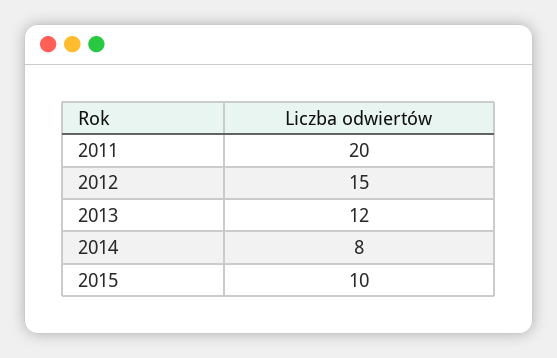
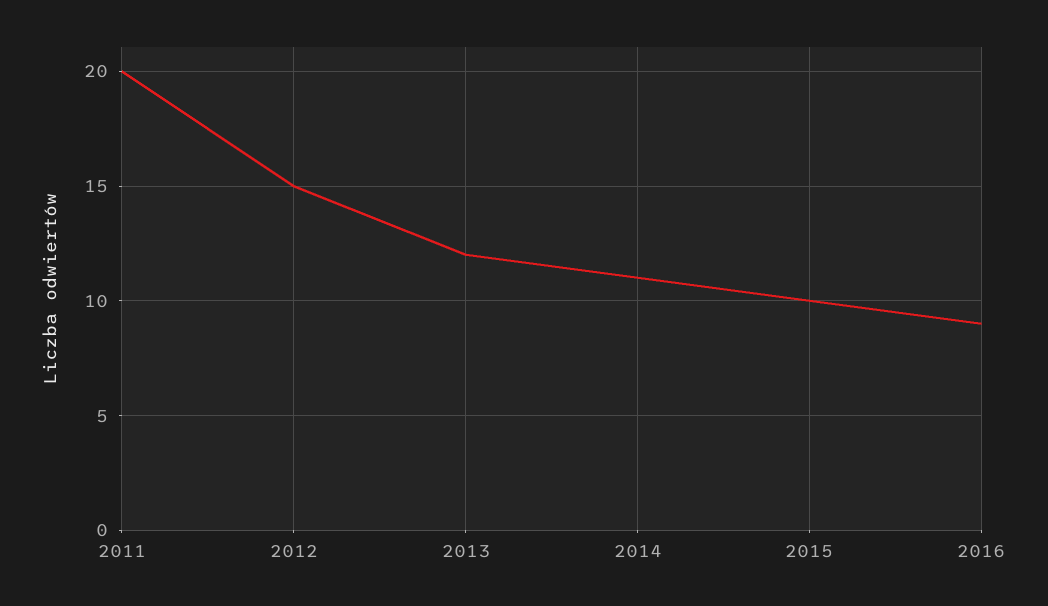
  {
    "2011": 20,
    "2012": 15,
    "2013": 12,
-   "2014": 8,
+   "2014": 11,
-   "2015": 10
+   "2015": 10,
+   "2016": 9
  }

